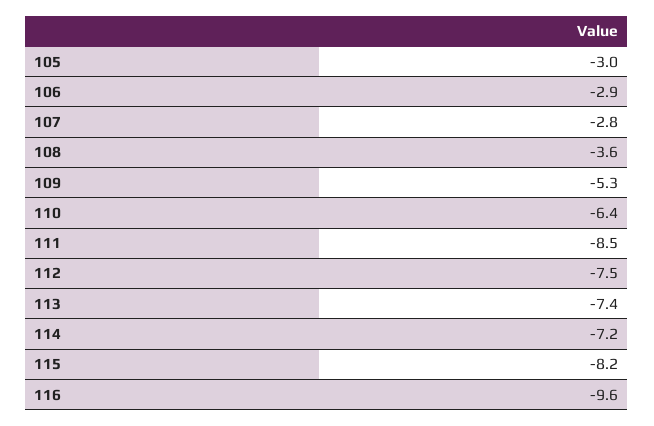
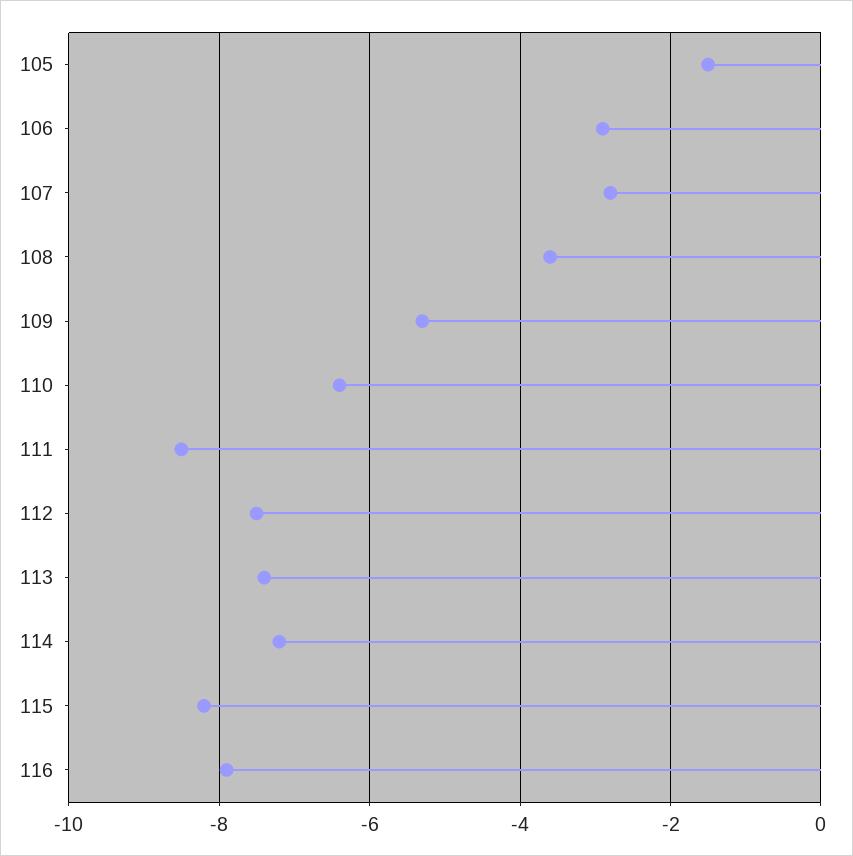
  {
-   "105": -3,
+   "105": -1.5,
    "106": -2.9,
    "107": -2.8,
    "108": -3.6,
    "109": -5.3,
    "110": -6.4,
    "111": -8.5,
    "112": -7.5,
    "113": -7.4,
    "114": -7.2,
    "115": -8.2,
-   "116": -9.6
+   "116": -8
  }

